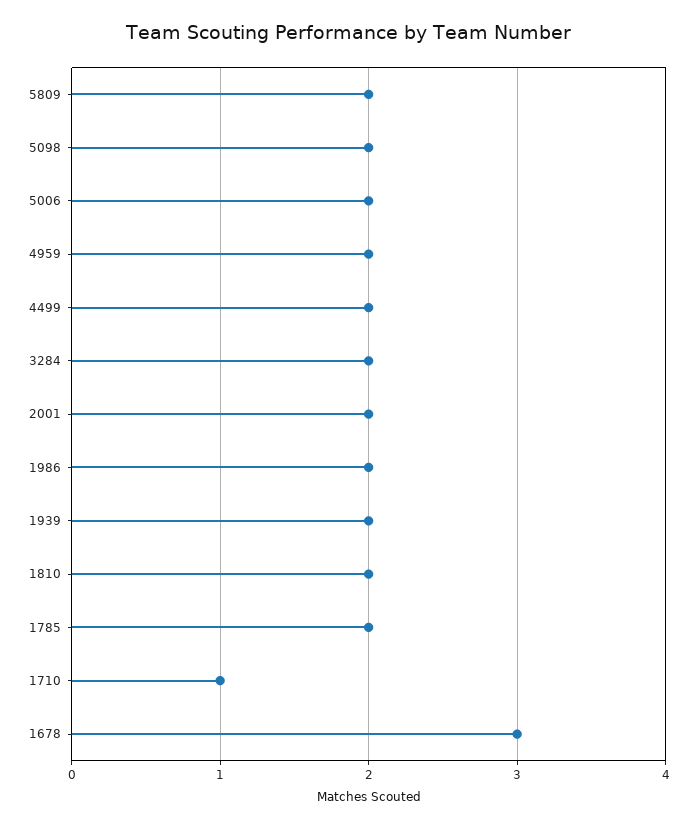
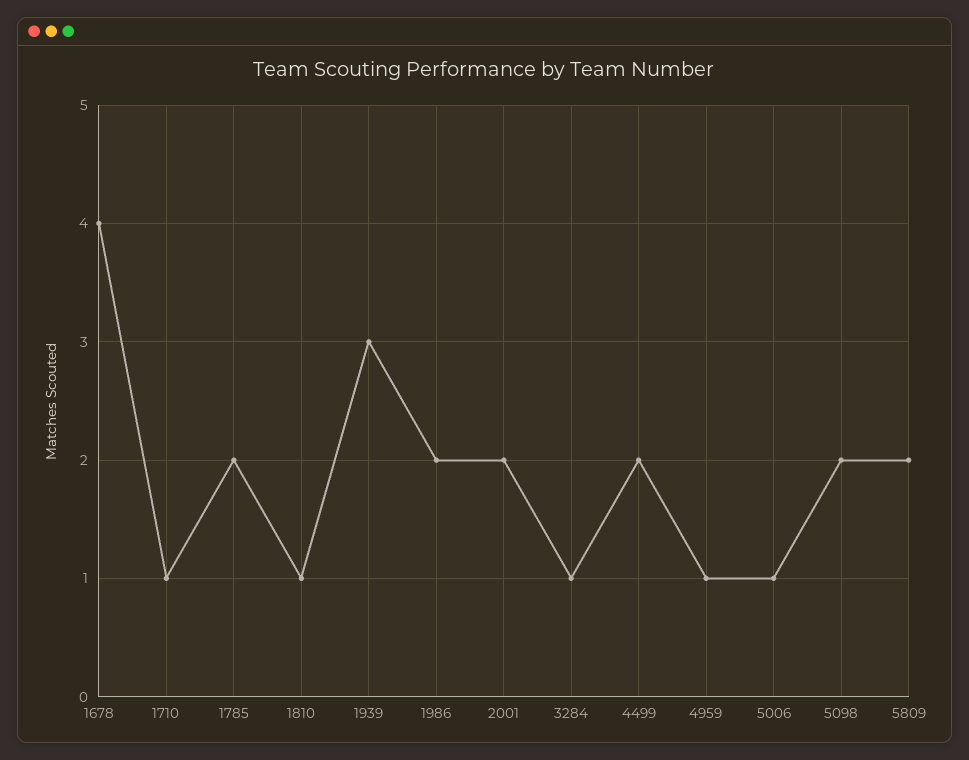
  {
    "5809": 2,
    "5098": 2,
-   "5006": 2,
+   "5006": 1,
-   "4959": 2,
+   "4959": 1,
    "4499": 2,
-   "3284": 2,
+   "3284": 1,
    "2001": 2,
    "1986": 2,
-   "1939": 2,
+   "1939": 3,
-   "1810": 2,
+   "1810": 1,
    "1785": 2,
    "1710": 1,
-   "1678": 3
+   "1678": 4
  }

